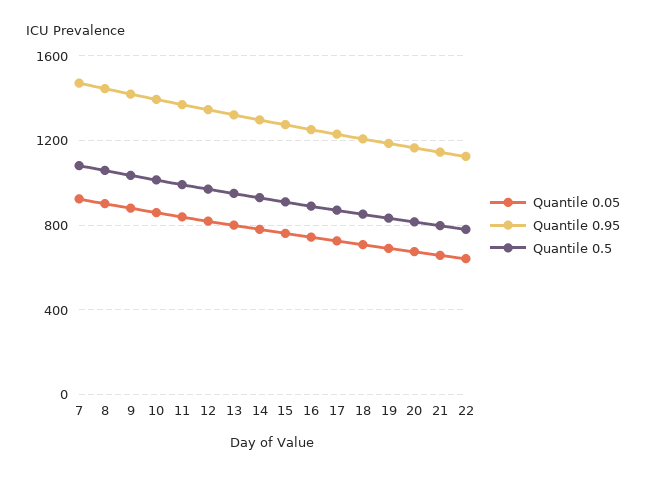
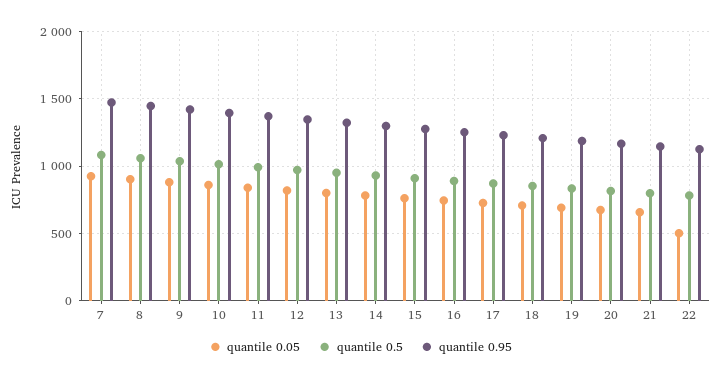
  {
    "Quantile 0.05": {
      "7": 900,
      "8": 900,
      "9": 900,
      "10": 850,
      "11": 850,
      "12": 800,
      "13": 800,
      "14": 800,
      "15": 750,
      "16": 750,
      "17": 750,
      "18": 700,
      "19": 700,
      "20": 700,
      "21": 650,
-     "22": 650
+     "22": 500
    },
    "Quantile 0.95": {
      "7": 1450,
      "8": 1450,
      "9": 1400,
      "10": 1400,
      "11": 1350,
      "12": 1350,
      "13": 1300,
      "14": 1300,
      "15": 1300,
      "16": 1250,
      "17": 1250,
      "18": 1200,
      "19": 1200,
      "20": 1150,
      "21": 1150,
      "22": 1150
    },
    "Quantile 0.5": {
      "7": 1100,
      "8": 1050,
      "9": 1050,
      "10": 1000,
      "11": 1000,
      "12": 950,
      "13": 950,
      "14": 950,
      "15": 900,
      "16": 900,
      "17": 850,
      "18": 850,
      "19": 850,
      "20": 800,
      "21": 800,
      "22": 800
    }
  }

